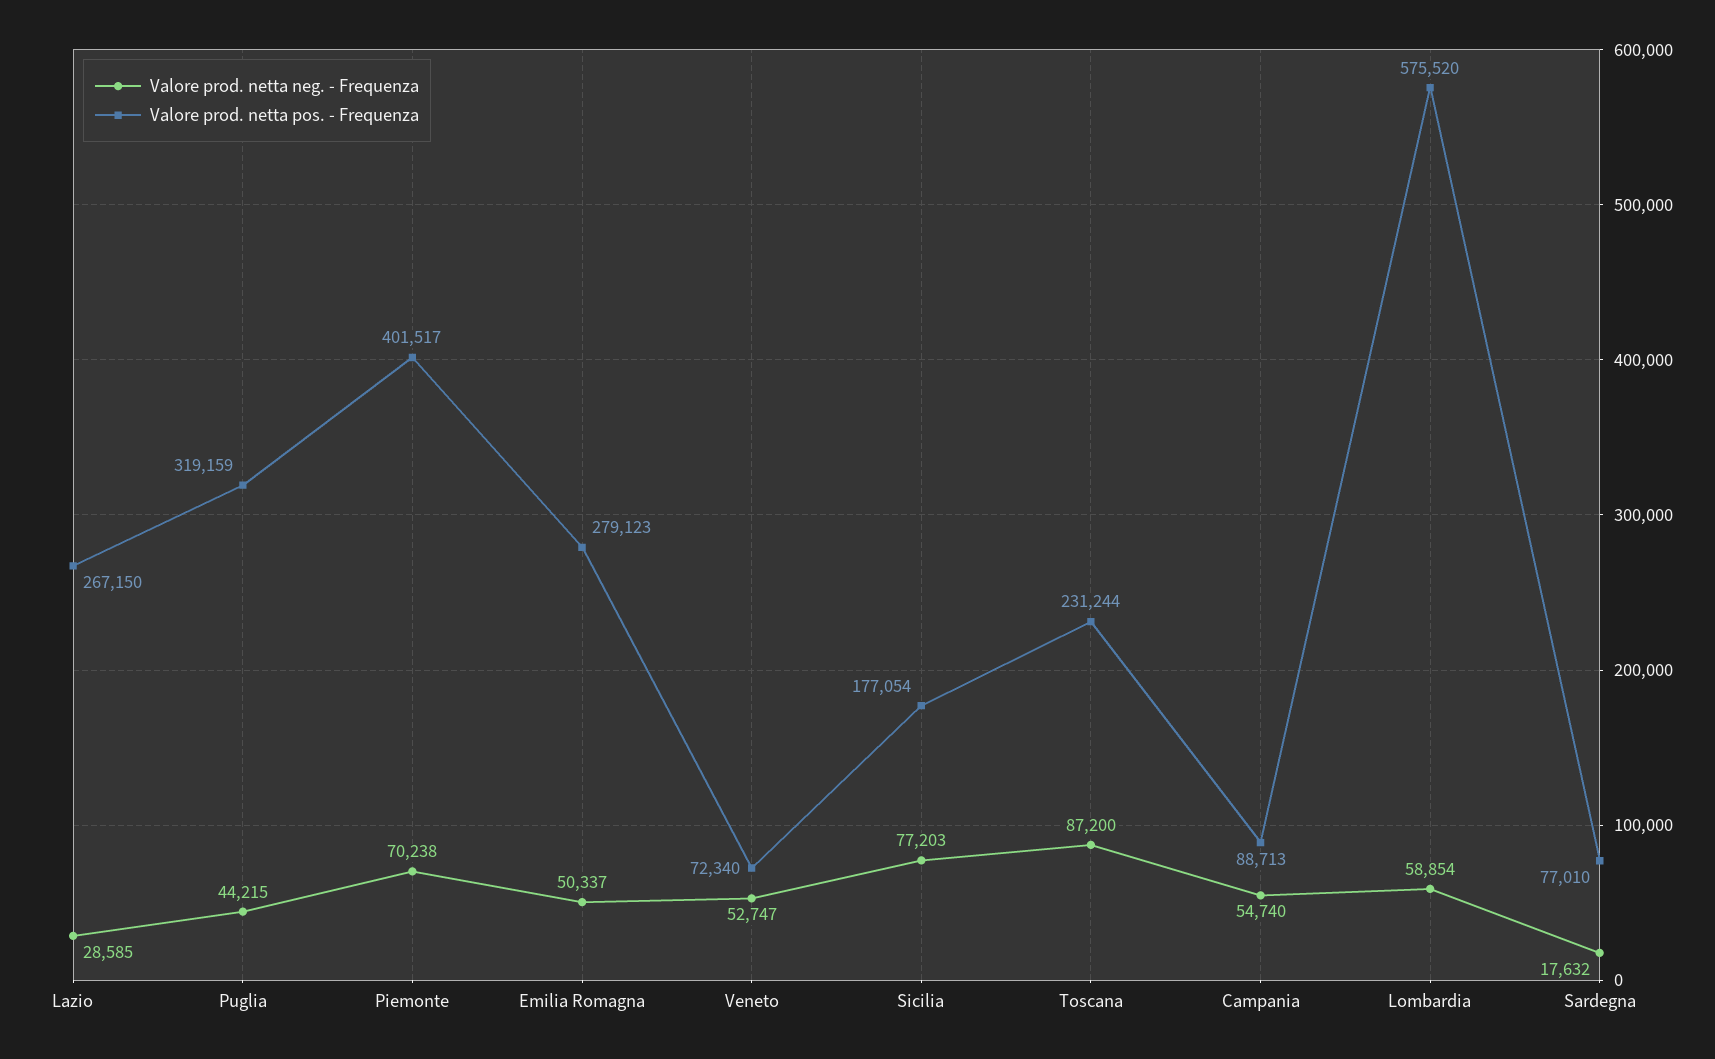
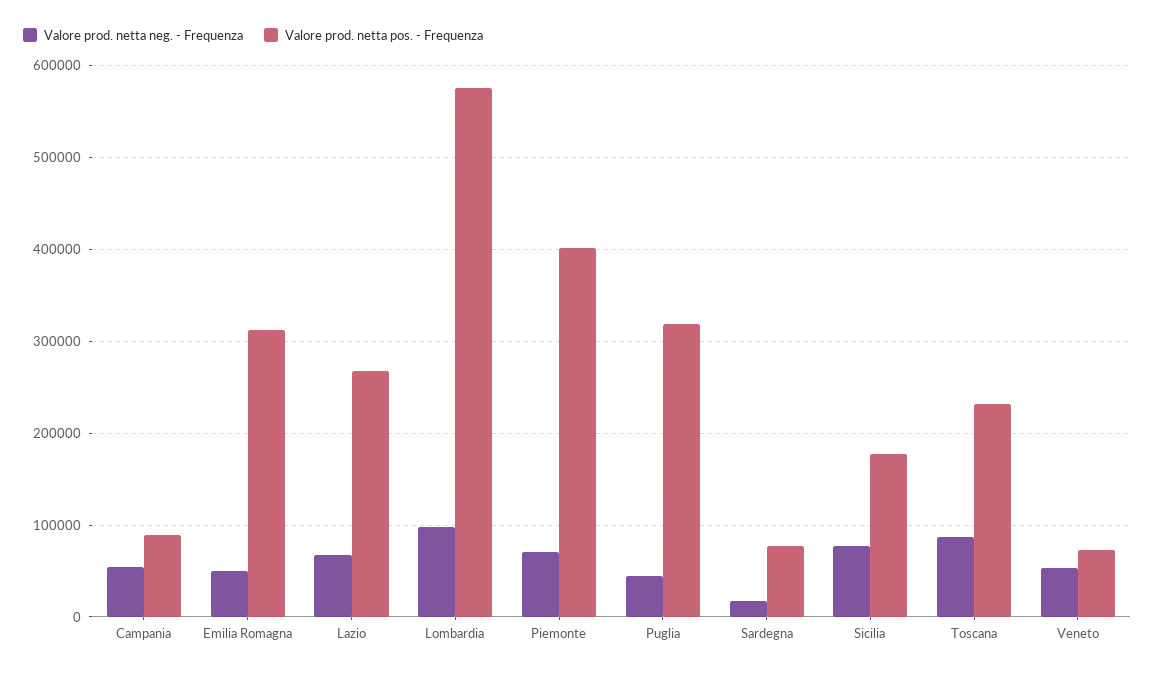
  {
    "Valore prod. netta neg. - Frequenza": {
-     "Lazio": 28585,
+     "Lazio": 70000,
      "Puglia": 44215,
      "Piemonte": 70238,
      "Emilia Romagna": 50337,
      "Veneto": 52747,
      "Sicilia": 77203,
      "Toscana": 87200,
      "Campania": 54740,
-     "Lombardia": 58854,
+     "Lombardia": 100000,
      "Sardegna": 17632
    },
    "Valore prod. netta pos. - Frequenza": {
      "Lazio": 267150,
      "Puglia": 319159,
      "Piemonte": 401517,
-     "Emilia Romagna": 279123,
+     "Emilia Romagna": 310000,
      "Veneto": 72340,
      "Sicilia": 177054,
      "Toscana": 231244,
      "Campania": 88713,
      "Lombardia": 575520,
      "Sardegna": 77010
    }
  }

